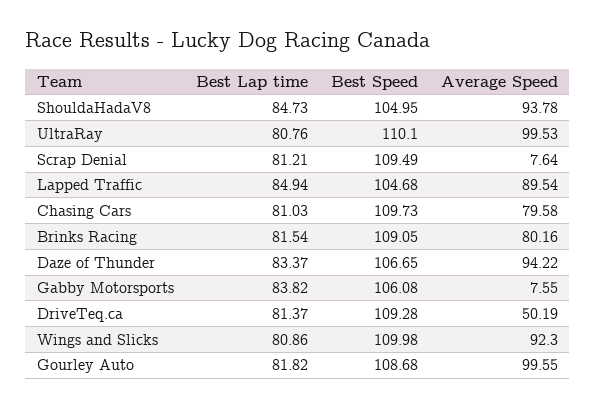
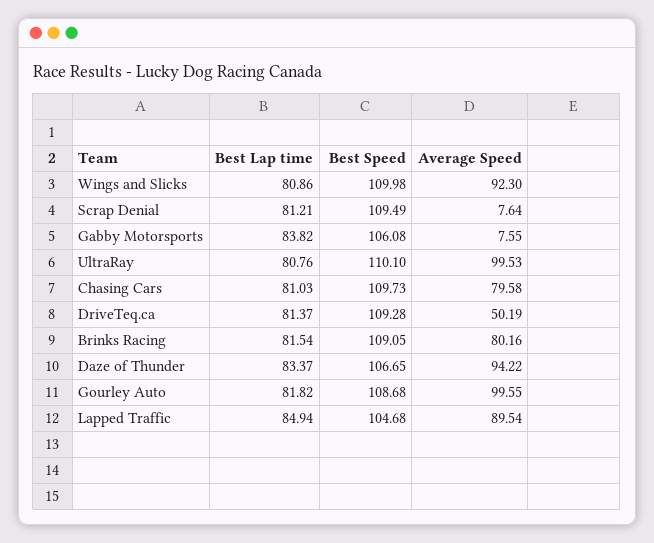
  {
    "Best Lap time": {
-     "ShouldaHadaV8": 84.73,
      "UltraRay": 80.76,
      "Scrap Denial": 81.21,
      "Lapped Traffic": 84.94,
      "Chasing Cars": 81.03,
      "Brinks Racing": 81.54,
      "Daze of Thunder": 83.37,
      "Gabby Motorsports": 83.82,
      "DriveTeq.ca": 81.37,
      "Wings and Slicks": 80.86,
      "Gourley Auto": 81.82
    },
    "Best Speed": {
-     "ShouldaHadaV8": 104.95,
      "UltraRay": 110.1,
      "Scrap Denial": 109.49,
      "Lapped Traffic": 104.68,
      "Chasing Cars": 109.73,
      "Brinks Racing": 109.05,
      "Daze of Thunder": 106.65,
      "Gabby Motorsports": 106.08,
      "DriveTeq.ca": 109.28,
      "Wings and Slicks": 109.98,
      "Gourley Auto": 108.68
    },
    "Average Speed": {
-     "ShouldaHadaV8": 93.78,
      "UltraRay": 99.53,
      "Scrap Denial": 7.64,
      "Lapped Traffic": 89.54,
      "Chasing Cars": 79.58,
      "Brinks Racing": 80.16,
      "Daze of Thunder": 94.22,
      "Gabby Motorsports": 7.55,
      "DriveTeq.ca": 50.19,
      "Wings and Slicks": 92.3,
      "Gourley Auto": 99.55
    }
  }

